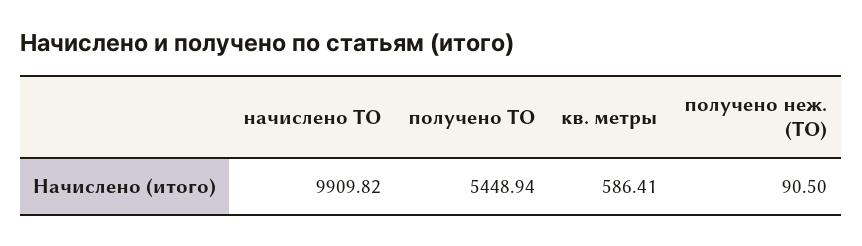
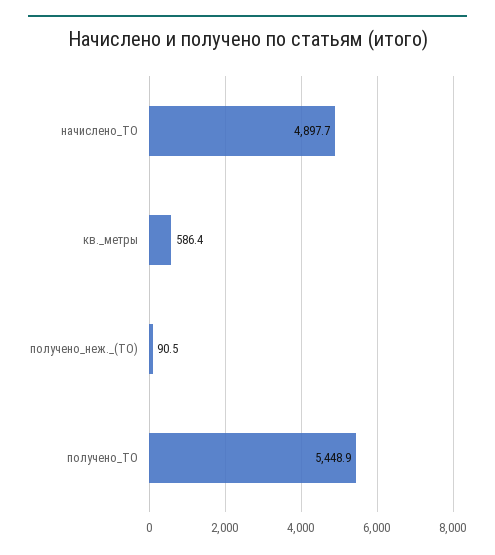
  {
-   "начислено ТО": 9909.82,
+   "начислено ТО": 4897.7,
    "получено ТО": 5448.94,
    "кв. метры": 586.41,
    "получено неж. (ТО)": 90.5
  }

